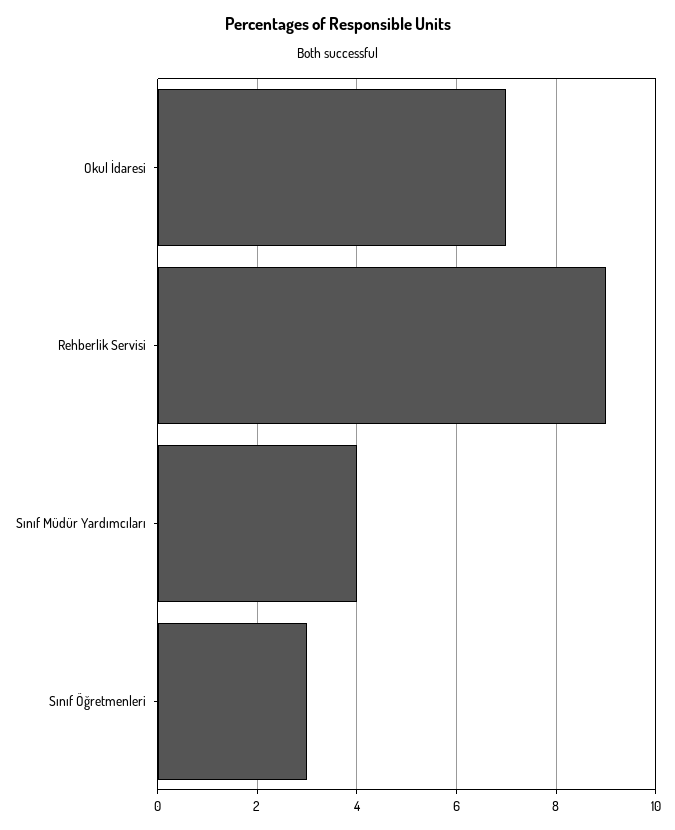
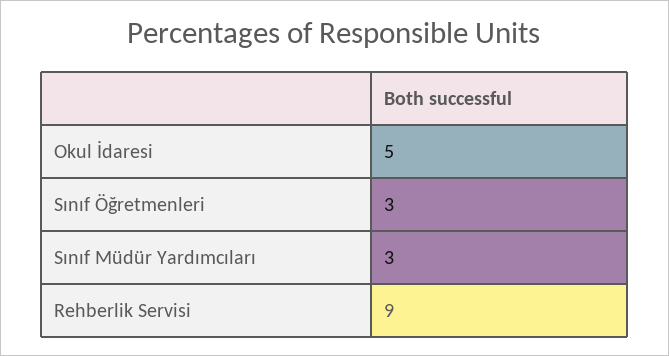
  {
-   "Okul İdaresi": 7,
+   "Okul İdaresi": 5,
    "Rehberlik Servisi": 9,
-   "Sınıf Müdür Yardımcıları": 4,
+   "Sınıf Müdür Yardımcıları": 3,
    "Sınıf Öğretmenleri": 3
  }

